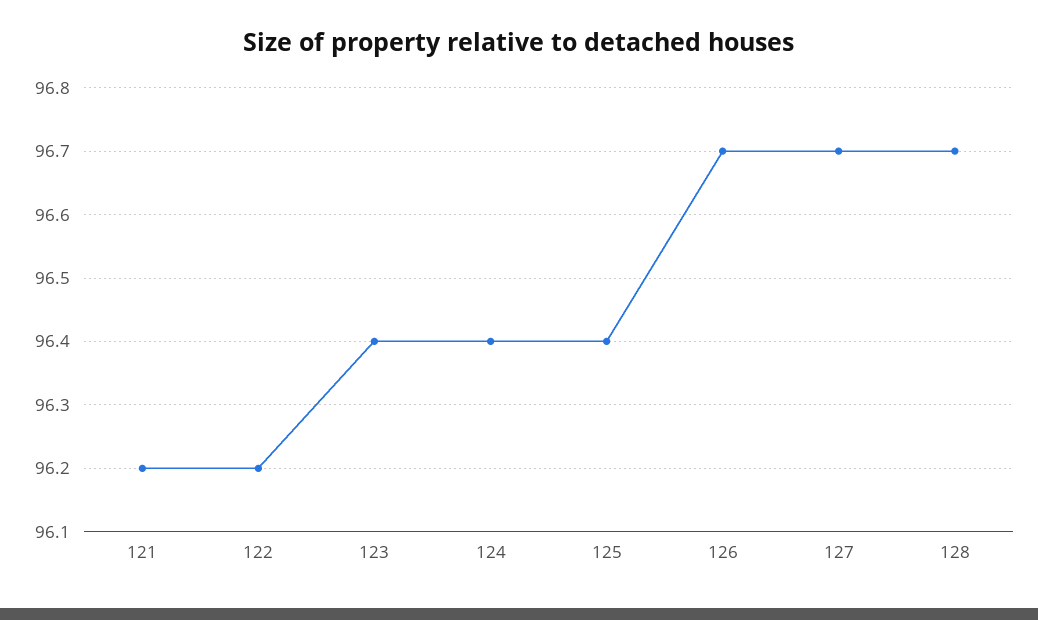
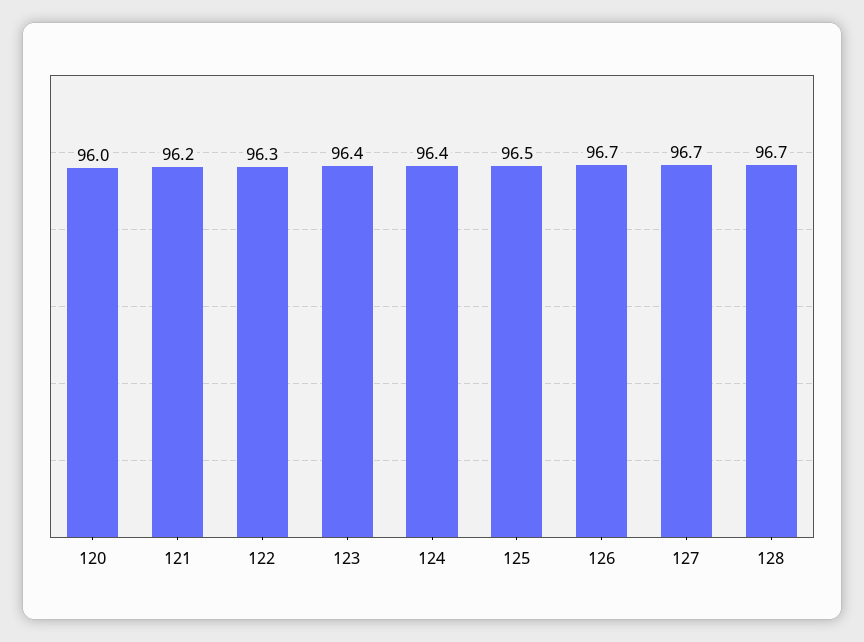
  {
    "121": 96.2,
-   "122": 96.2,
+   "122": 96.3,
    "123": 96.4,
    "124": 96.4,
-   "125": 96.4,
+   "125": 96.5,
    "126": 96.7,
    "127": 96.7,
-   "128": 96.7
+   "128": 96.7,
+   "120": 96
  }

